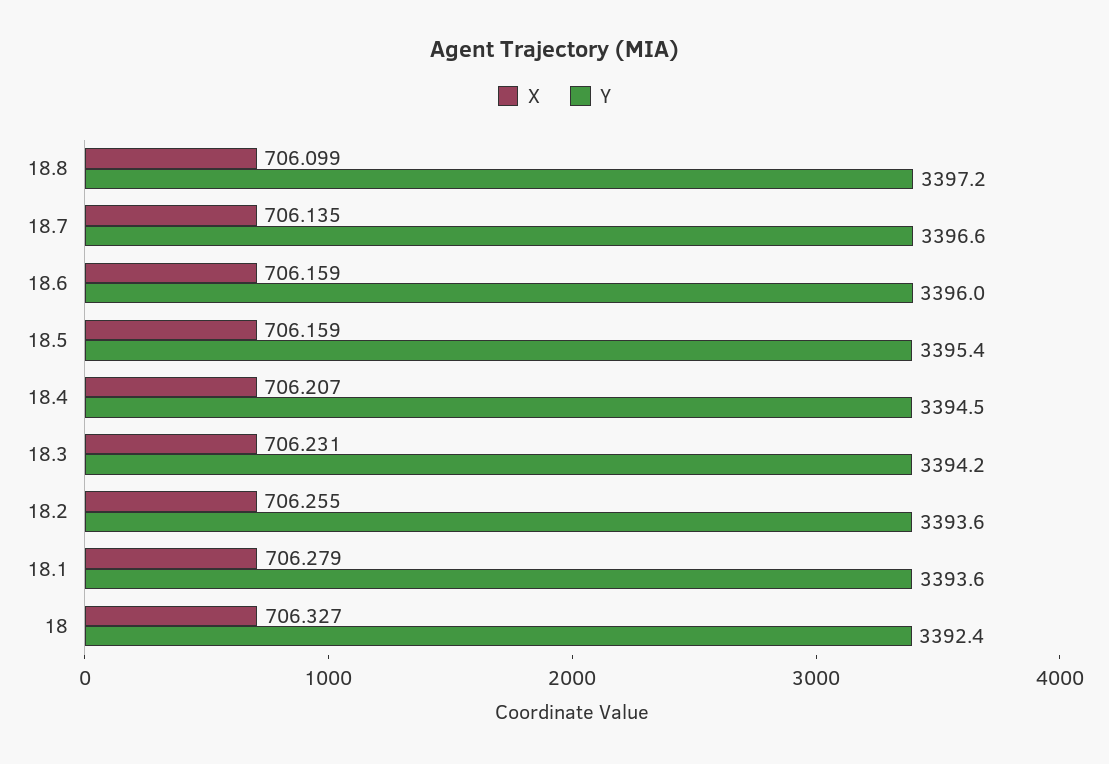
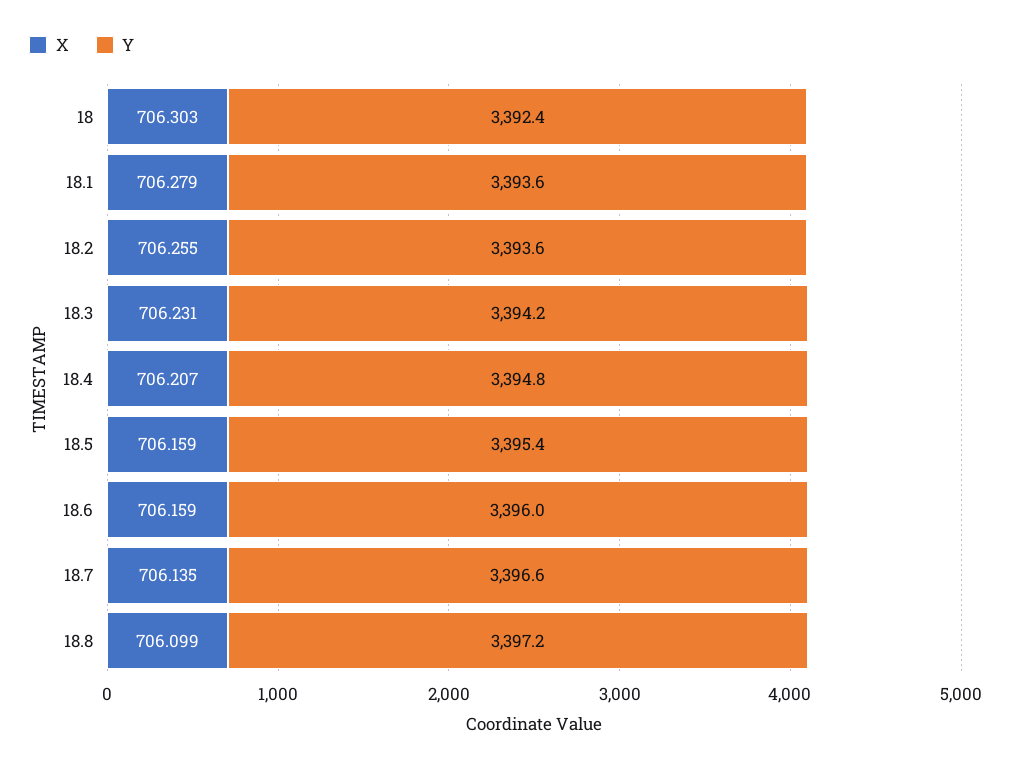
  {
    "X": {
      "18.8": 706.099,
      "18.7": 706.135,
      "18.6": 706.159,
      "18.5": 706.159,
      "18.4": 706.207,
      "18.3": 706.231,
      "18.2": 706.255,
      "18.1": 706.279,
-     "18": 706.327
+     "18": 706.303
    },
    "Y": {
      "18.8": 3397.2,
      "18.7": 3396.6,
      "18.6": 3396,
      "18.5": 3395.4,
-     "18.4": 3394.5,
+     "18.4": 3394.8,
      "18.3": 3394.2,
      "18.2": 3393.6,
      "18.1": 3393.6,
      "18": 3392.4
    }
  }

